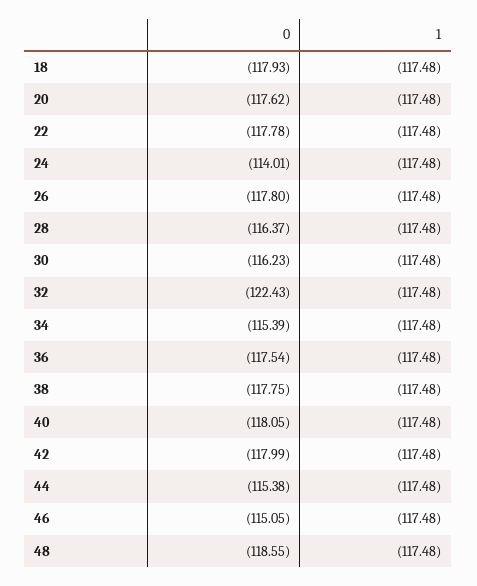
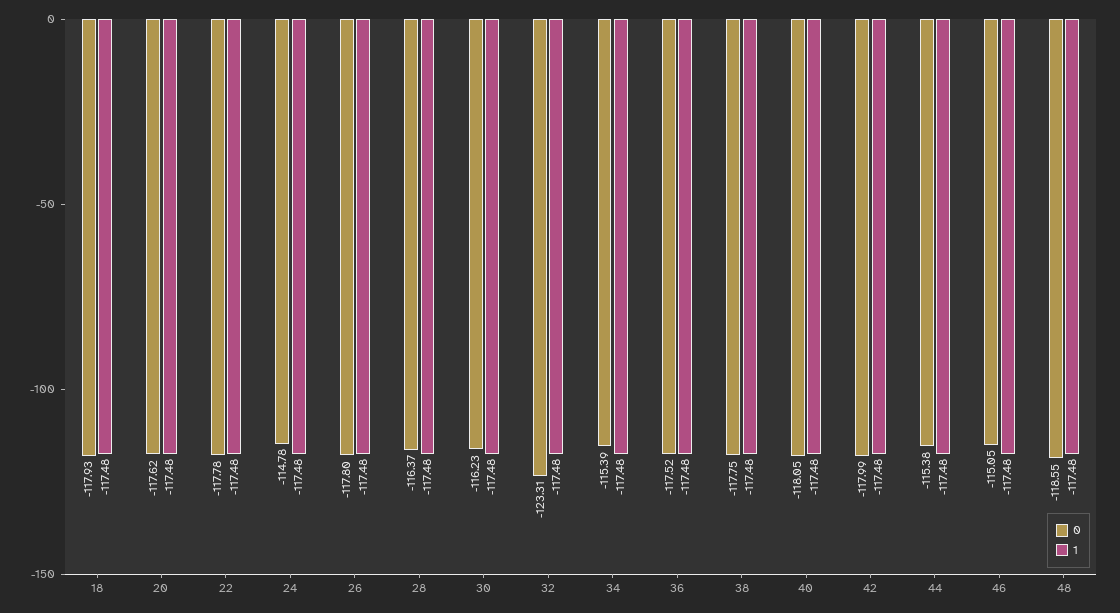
  {
    "0": {
      "18": -117.93,
      "20": -117.62,
      "22": -117.78,
-     "24": -114.01,
+     "24": -114.78,
      "26": -117.8,
      "28": -116.37,
      "30": -116.23,
-     "32": -122.43,
+     "32": -123.31,
      "34": -115.39,
-     "36": -117.54,
+     "36": -117.52,
      "38": -117.75,
      "40": -118.05,
      "42": -117.99,
      "44": -115.38,
      "46": -115.05,
      "48": -118.55
    },
    "1": {
      "18": -117.48,
      "20": -117.48,
      "22": -117.48,
      "24": -117.48,
      "26": -117.48,
      "28": -117.48,
      "30": -117.48,
      "32": -117.48,
      "34": -117.48,
      "36": -117.48,
      "38": -117.48,
      "40": -117.48,
      "42": -117.48,
      "44": -117.48,
      "46": -117.48,
      "48": -117.48
    }
  }

